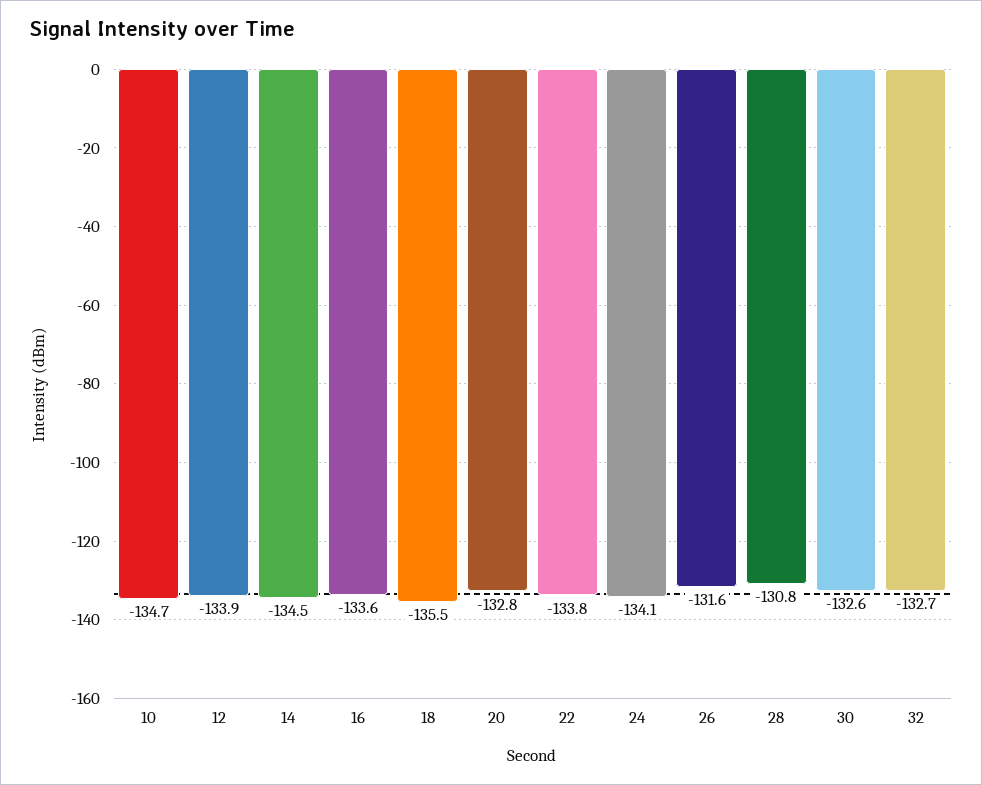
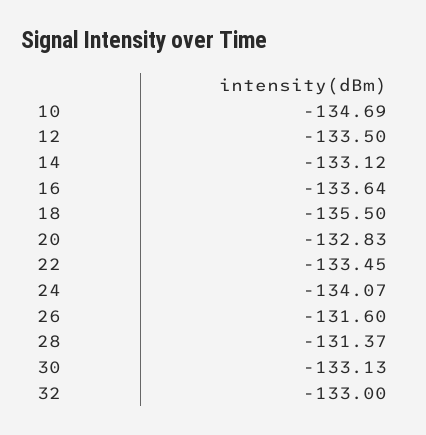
  {
    "10": -134.69,
-   "12": -133.9,
+   "12": -133.5,
-   "14": -134.5,
+   "14": -133.12,
    "16": -133.64,
    "18": -135.5,
    "20": -132.83,
-   "22": -133.8,
+   "22": -133.45,
    "24": -134.07,
    "26": -131.6,
-   "28": -130.8,
+   "28": -131.37,
-   "30": -132.6,
+   "30": -133.13,
-   "32": -132.7
+   "32": -133
  }

